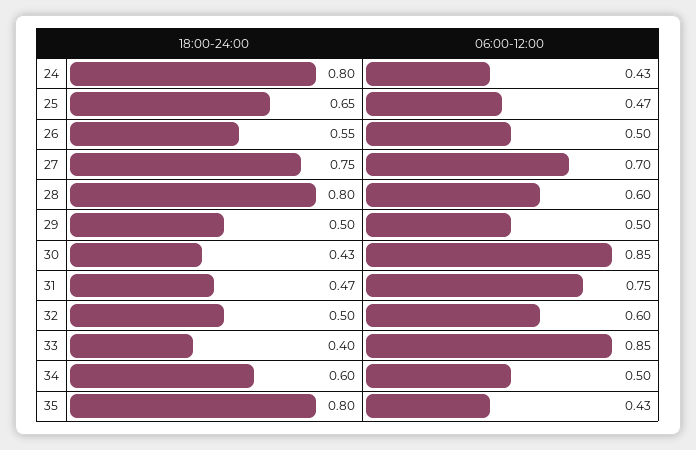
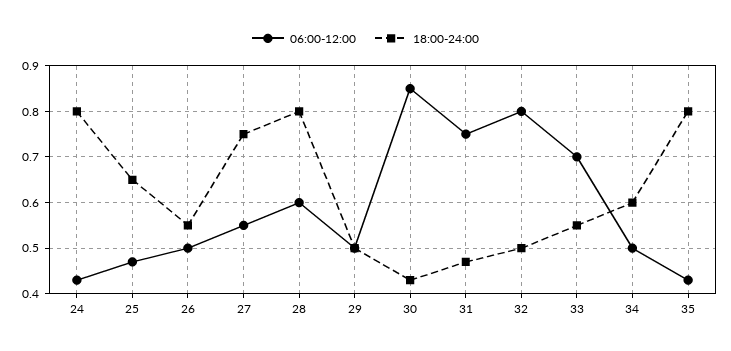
  {
    "18:00-24:00": {
      "24": 0.8,
      "25": 0.65,
      "26": 0.55,
      "27": 0.75,
      "28": 0.8,
      "29": 0.5,
      "30": 0.43,
      "31": 0.47,
      "32": 0.5,
-     "33": 0.4,
+     "33": 0.55,
      "34": 0.6,
      "35": 0.8
    },
    "06:00-12:00": {
      "24": 0.43,
      "25": 0.47,
      "26": 0.5,
-     "27": 0.7,
+     "27": 0.55,
      "28": 0.6,
      "29": 0.5,
      "30": 0.85,
      "31": 0.75,
-     "32": 0.6,
+     "32": 0.8,
-     "33": 0.85,
+     "33": 0.7,
      "34": 0.5,
      "35": 0.43
    }
  }

